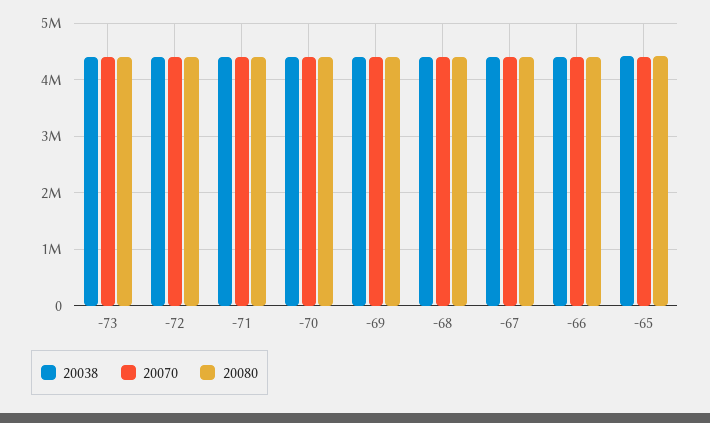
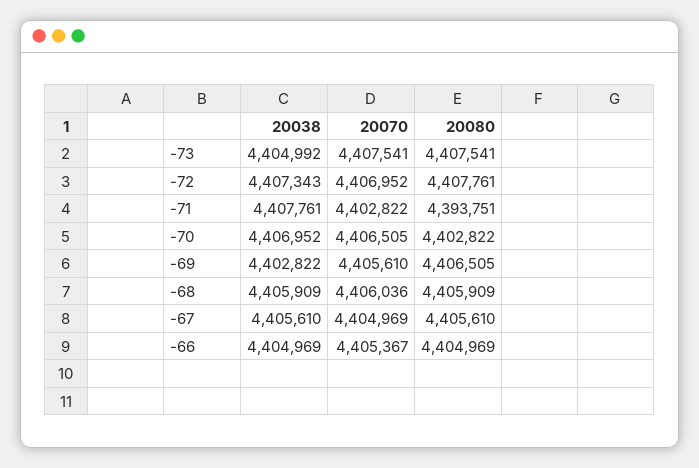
  {
    "20038": {
      "-73": 4404992,
      "-72": 4407343,
      "-71": 4407761,
      "-70": 4406952,
      "-69": 4402822,
      "-68": 4405909,
      "-67": 4405610,
-     "-66": 4404969,
+     "-66": 4404969
-     "-65": 4400000
    },
    "20070": {
      "-73": 4407541,
      "-72": 4406952,
      "-71": 4402822,
      "-70": 4406505,
      "-69": 4405610,
      "-68": 4406036,
      "-67": 4404969,
-     "-66": 4405367,
+     "-66": 4405367
-     "-65": 4400000
    },
    "20080": {
      "-73": 4407541,
      "-72": 4407761,
      "-71": 4393751,
      "-70": 4402822,
      "-69": 4406505,
      "-68": 4405909,
      "-67": 4405610,
-     "-66": 4404969,
+     "-66": 4404969
-     "-65": 4400000
    }
  }

